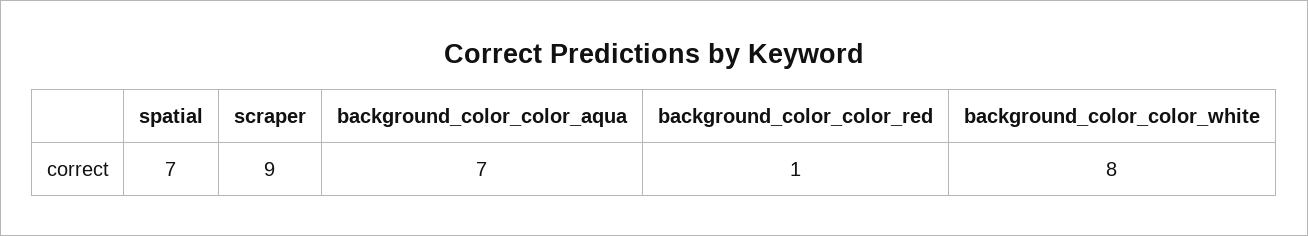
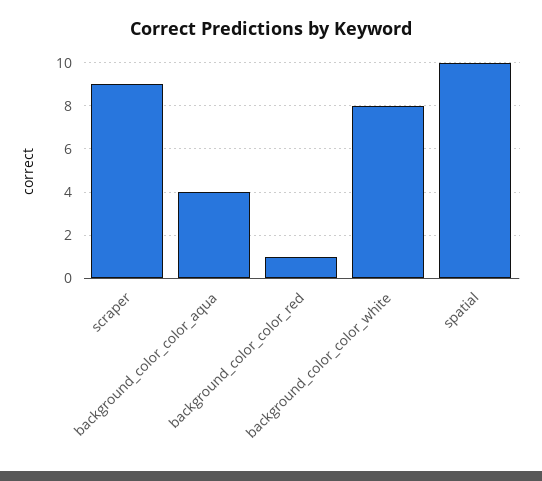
  {
-   "spatial": 7,
+   "spatial": 10,
    "scraper": 9,
-   "background_color_color_aqua": 7,
+   "background_color_color_aqua": 4,
    "background_color_color_red": 1,
    "background_color_color_white": 8
  }

